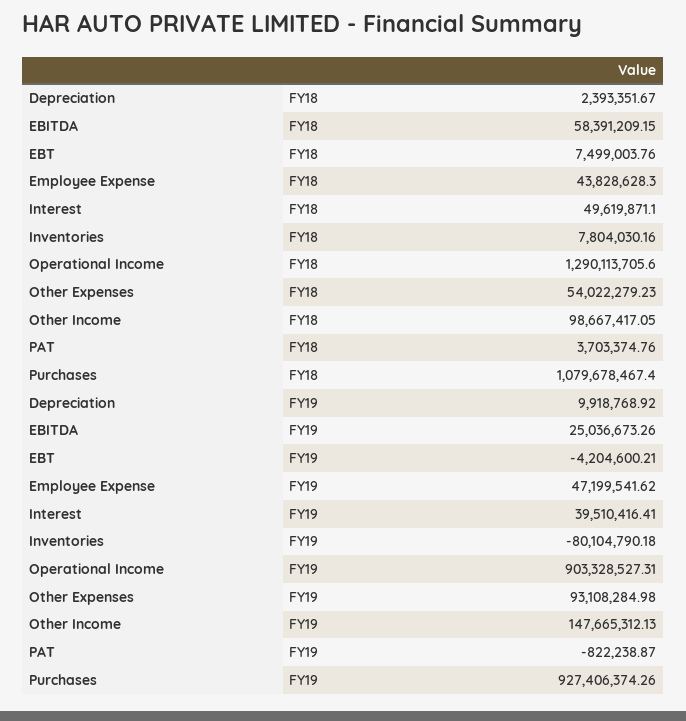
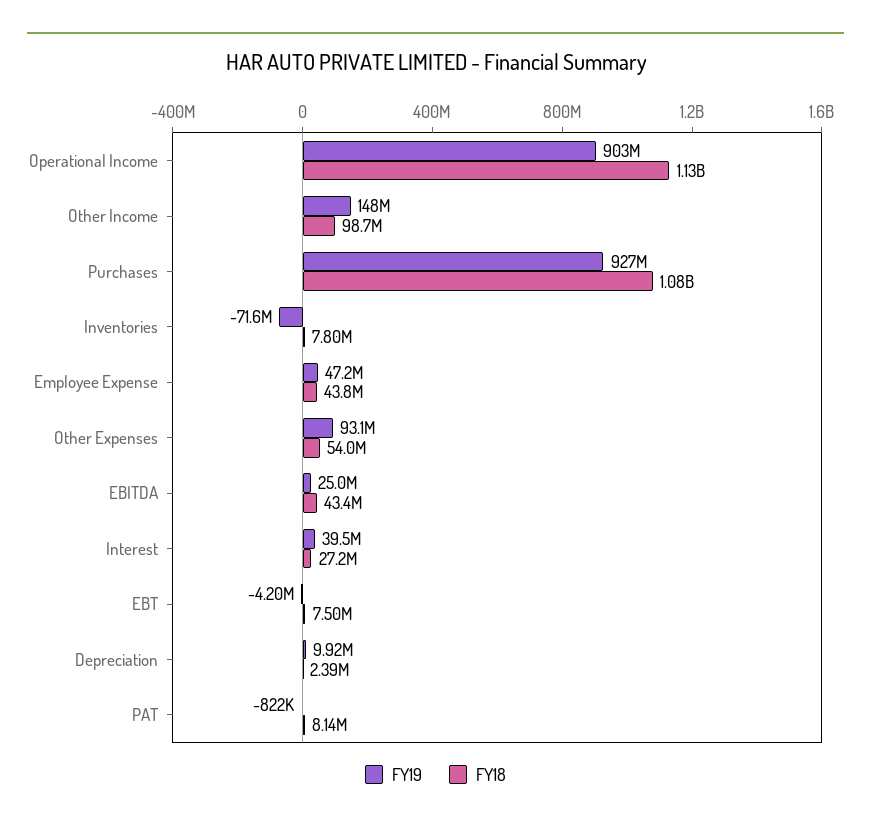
  {
    "FY18": {
      "Depreciation": 2393351.67,
-     "EBITDA": 58391209.15,
+     "EBITDA": 43400000,
      "EBT": 7499003.76,
      "Employee Expense": 43828628.3,
-     "Interest": 49619871.1,
+     "Interest": 27200000,
      "Inventories": 7804030.16,
-     "Operational Income": 1290113705.6,
+     "Operational Income": 1130000000,
      "Other Expenses": 54022279.23,
      "Other Income": 98667417.05,
-     "PAT": 3703374.76,
+     "PAT": 8140000,
      "Purchases": 1079678467.4
    },
    "FY19": {
      "Depreciation": 9918768.92,
      "EBITDA": 25036673.26,
      "EBT": -4204600.21,
      "Employee Expense": 47199541.62,
      "Interest": 39510416.41,
-     "Inventories": -80104790.18,
+     "Inventories": -71600000,
      "Operational Income": 903328527.31,
      "Other Expenses": 93108284.98,
      "Other Income": 147665312.13,
      "PAT": -822238.87,
      "Purchases": 927406374.26
    }
  }

